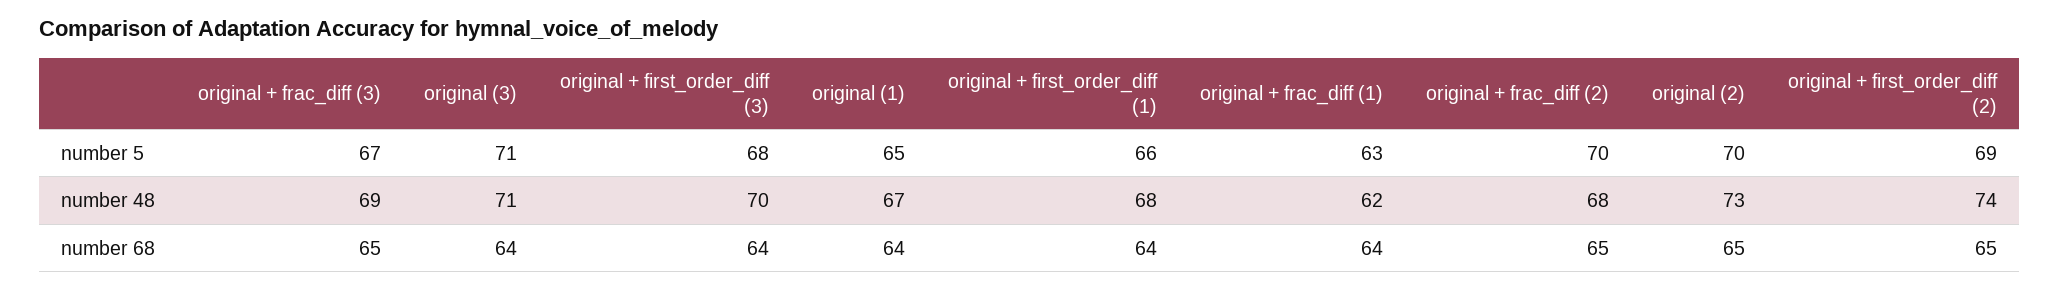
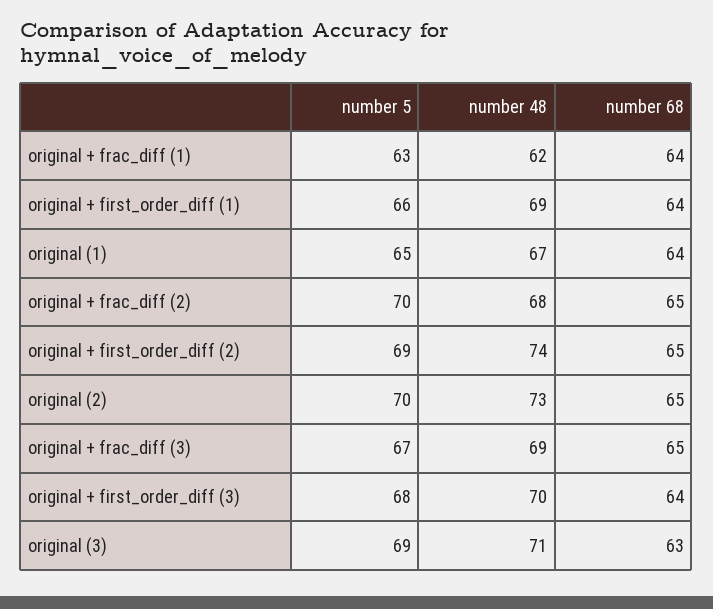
  {
    "original + frac_diff (3)": {
      "number 5": 67,
      "number 48": 69,
      "number 68": 65
    },
    "original (3)": {
-     "number 5": 71,
+     "number 5": 69,
      "number 48": 71,
-     "number 68": 64
+     "number 68": 63
    },
    "original + first_order_diff (3)": {
      "number 5": 68,
      "number 48": 70,
      "number 68": 64
    },
    "original (1)": {
      "number 5": 65,
      "number 48": 67,
      "number 68": 64
    },
    "original + first_order_diff (1)": {
      "number 5": 66,
-     "number 48": 68,
+     "number 48": 69,
      "number 68": 64
    },
    "original + frac_diff (1)": {
      "number 5": 63,
      "number 48": 62,
      "number 68": 64
    },
    "original + frac_diff (2)": {
      "number 5": 70,
      "number 48": 68,
      "number 68": 65
    },
    "original (2)": {
      "number 5": 70,
      "number 48": 73,
      "number 68": 65
    },
    "original + first_order_diff (2)": {
      "number 5": 69,
      "number 48": 74,
      "number 68": 65
    }
  }

